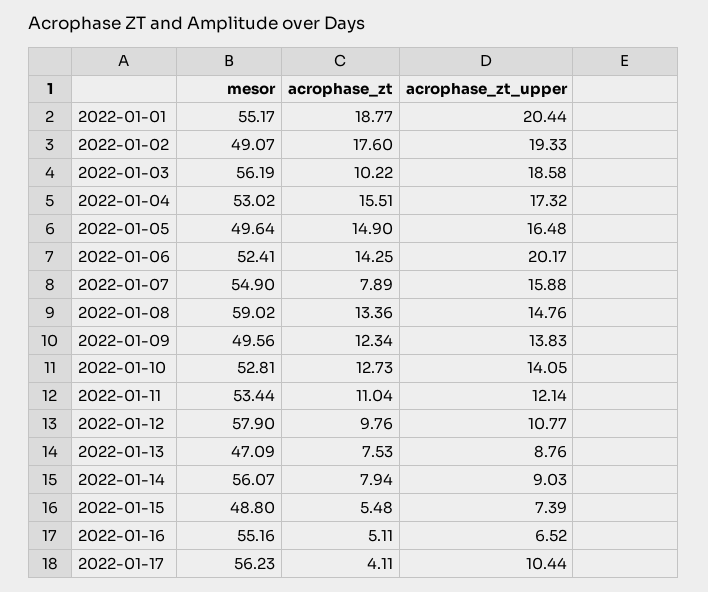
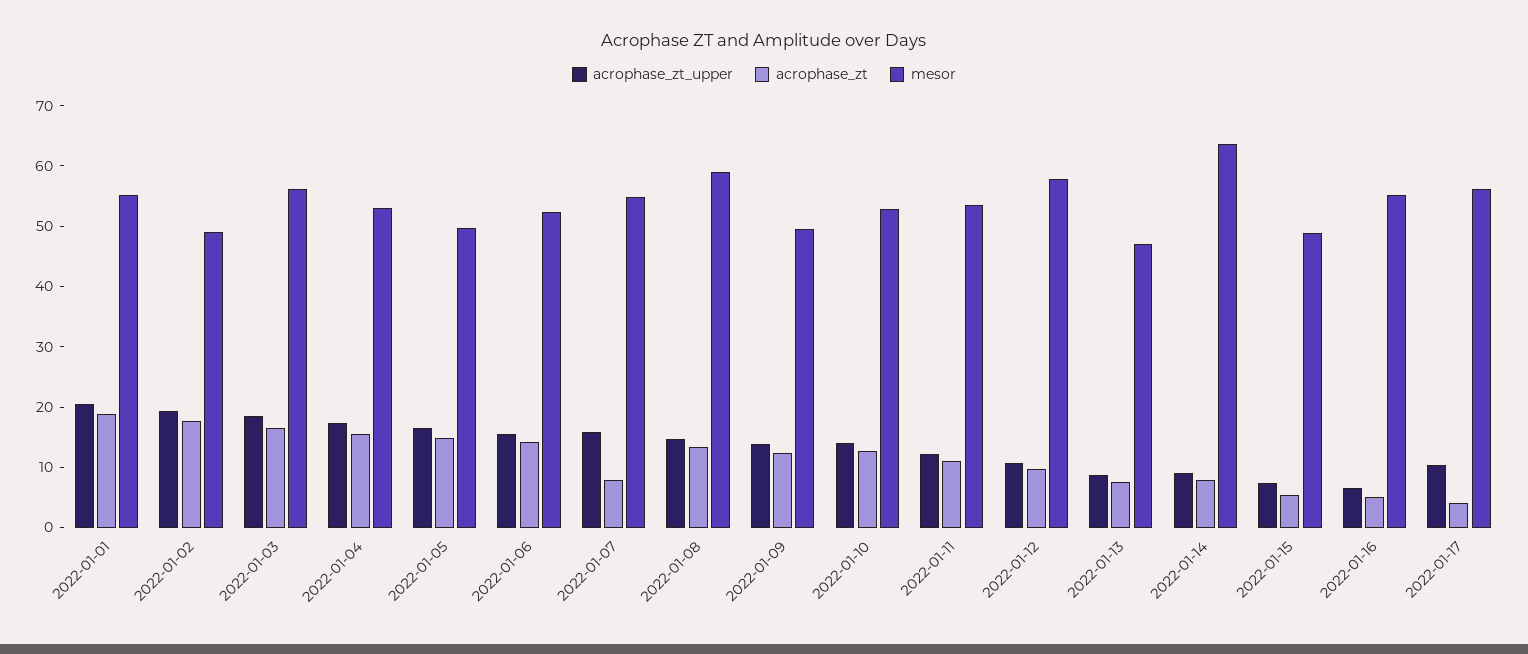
  {
    "mesor": {
      "2022-01-01": 55.17,
      "2022-01-02": 49.07,
      "2022-01-03": 56.19,
      "2022-01-04": 53.02,
      "2022-01-05": 49.64,
      "2022-01-06": 52.41,
      "2022-01-07": 54.9,
      "2022-01-08": 59.02,
      "2022-01-09": 49.56,
      "2022-01-10": 52.81,
      "2022-01-11": 53.44,
      "2022-01-12": 57.9,
      "2022-01-13": 47.09,
-     "2022-01-14": 56.07,
+     "2022-01-14": 64,
      "2022-01-15": 48.8,
      "2022-01-16": 55.16,
      "2022-01-17": 56.23
    },
    "acrophase_zt": {
      "2022-01-01": 18.77,
      "2022-01-02": 17.6,
-     "2022-01-03": 10.22,
+     "2022-01-03": 16,
      "2022-01-04": 15.51,
      "2022-01-05": 14.9,
      "2022-01-06": 14.25,
      "2022-01-07": 7.89,
      "2022-01-08": 13.36,
      "2022-01-09": 12.34,
      "2022-01-10": 12.73,
      "2022-01-11": 11.04,
      "2022-01-12": 9.76,
      "2022-01-13": 7.53,
      "2022-01-14": 7.94,
      "2022-01-15": 5.48,
      "2022-01-16": 5.11,
      "2022-01-17": 4.11
    },
    "acrophase_zt_upper": {
      "2022-01-01": 20.44,
      "2022-01-02": 19.33,
      "2022-01-03": 18.58,
      "2022-01-04": 17.32,
      "2022-01-05": 16.48,
-     "2022-01-06": 20.17,
+     "2022-01-06": 16,
      "2022-01-07": 15.88,
      "2022-01-08": 14.76,
      "2022-01-09": 13.83,
      "2022-01-10": 14.05,
      "2022-01-11": 12.14,
      "2022-01-12": 10.77,
      "2022-01-13": 8.76,
      "2022-01-14": 9.03,
      "2022-01-15": 7.39,
      "2022-01-16": 6.52,
      "2022-01-17": 10.44
    }
  }

